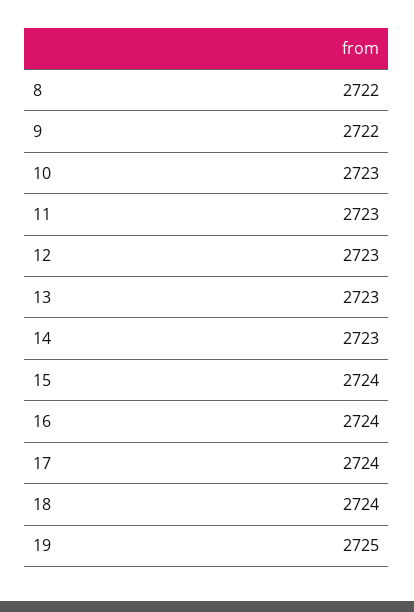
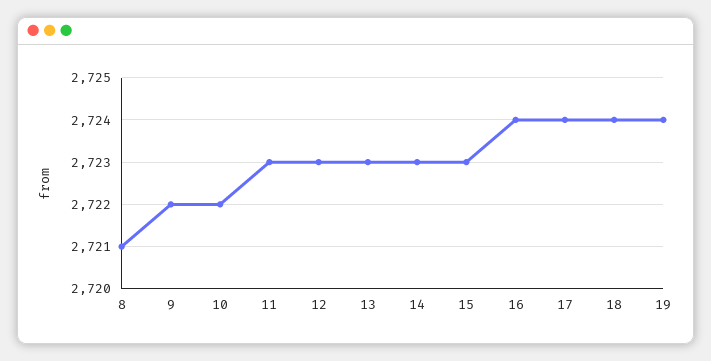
  {
-   "8": 2722,
+   "8": 2721,
    "9": 2722,
-   "10": 2723,
+   "10": 2722,
    "11": 2723,
    "12": 2723,
    "13": 2723,
    "14": 2723,
-   "15": 2724,
+   "15": 2723,
    "16": 2724,
    "17": 2724,
    "18": 2724,
-   "19": 2725
+   "19": 2724
  }

